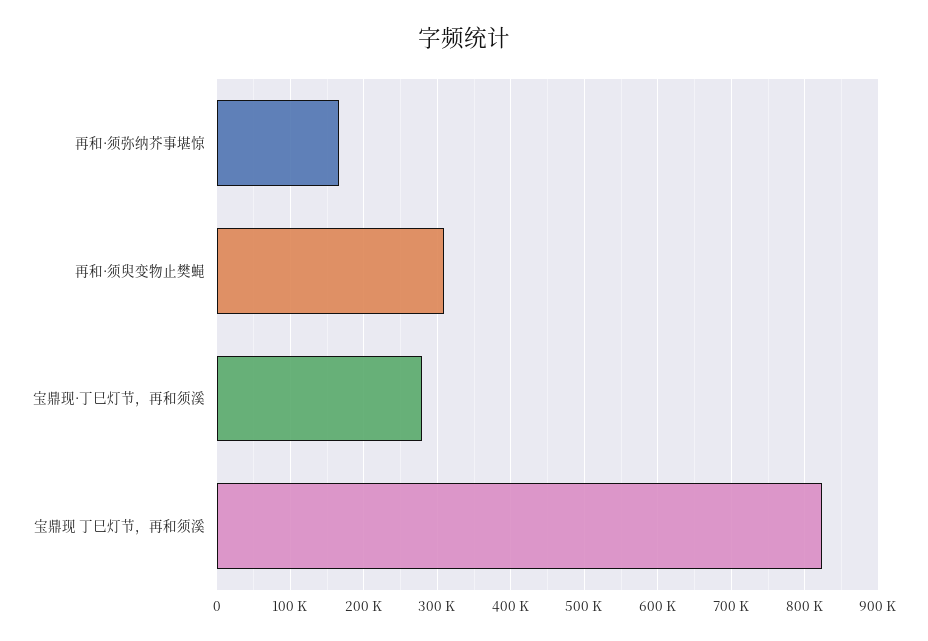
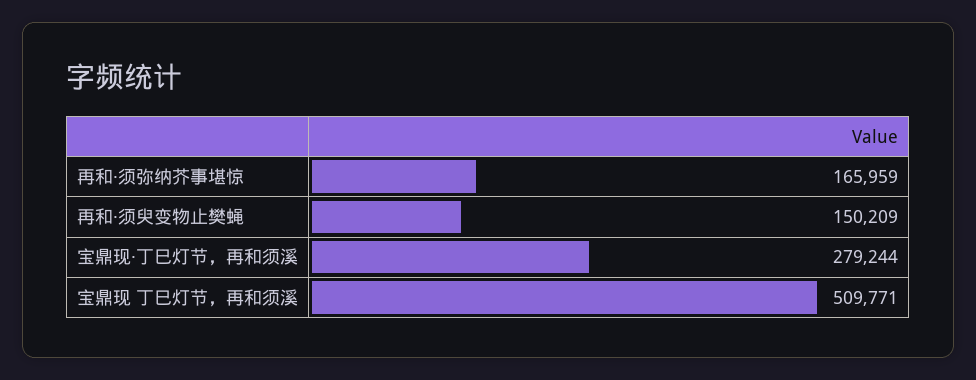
  {
    "再和·须弥纳芥事堪惊": 165959,
-   "再和·须臾变物止樊蝇": 310000,
+   "再和·须臾变物止樊蝇": 150209,
    "宝鼎现·丁巳灯节，再和须溪": 279244,
-   "宝鼎现 丁巳灯节，再和须溪": 820000
+   "宝鼎现 丁巳灯节，再和须溪": 509771
  }

